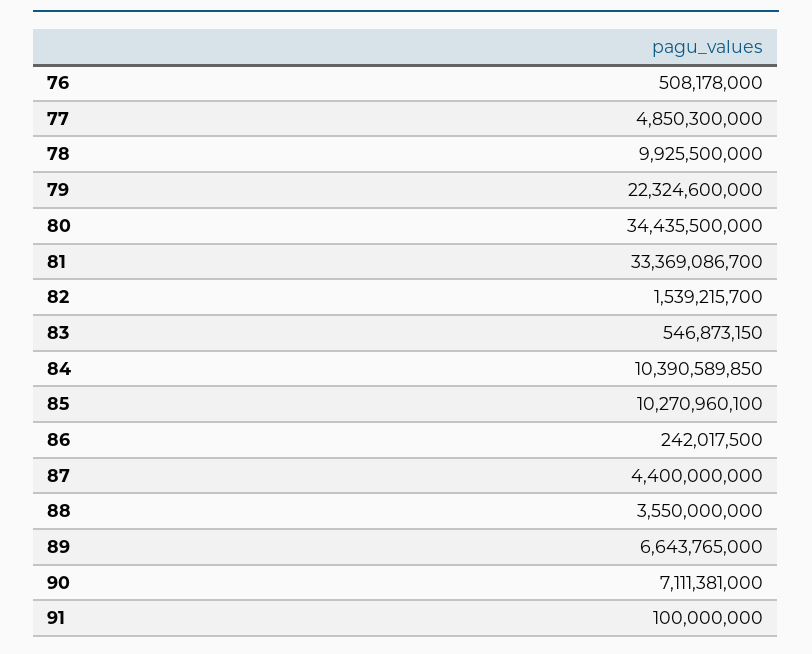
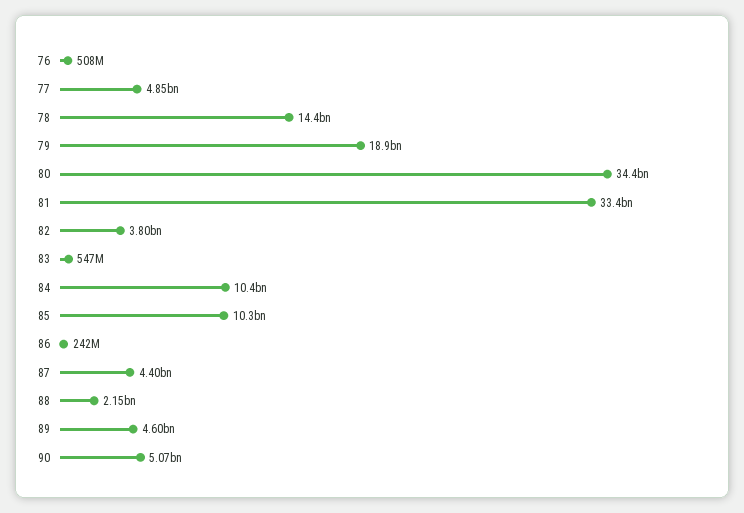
  {
    "76": 508178000,
    "77": 4850300000,
-   "78": 9925500000,
+   "78": 14400000000,
-   "79": 22324600000,
+   "79": 18900000000,
    "80": 34435500000,
    "81": 33369086700,
-   "82": 1539215700,
+   "82": 3800000000,
    "83": 546873150,
    "84": 10390589850,
    "85": 10270960100,
    "86": 242017500,
    "87": 4400000000,
-   "88": 3550000000,
+   "88": 2150000000,
-   "89": 6643765000,
+   "89": 4600000000,
-   "90": 7111381000,
+   "90": 5070000000
-   "91": 100000000
  }

